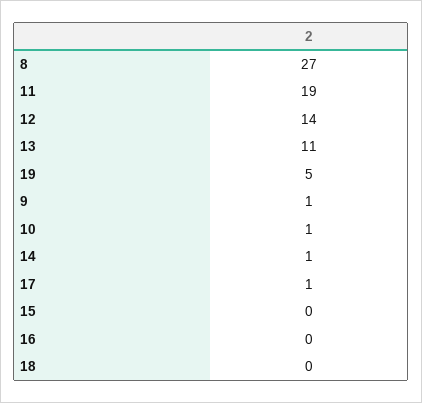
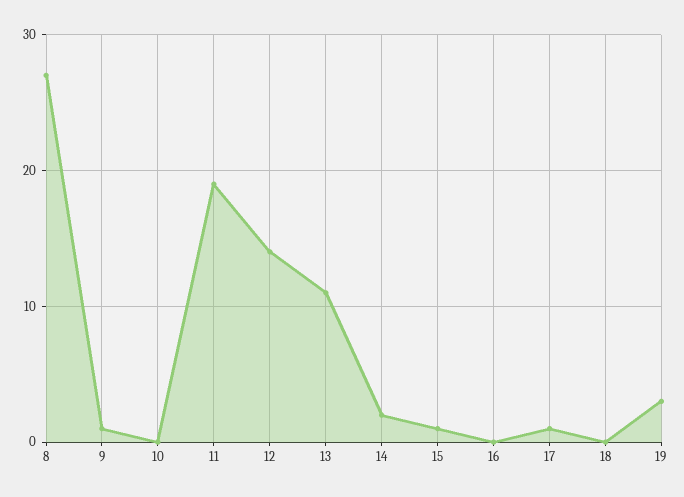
  {
    "8": 27,
    "11": 19,
    "12": 14,
    "13": 11,
-   "19": 5,
+   "19": 3,
    "9": 1,
-   "10": 1,
+   "10": 0,
-   "14": 1,
+   "14": 2,
    "17": 1,
-   "15": 0,
+   "15": 1,
    "16": 0,
    "18": 0
  }

